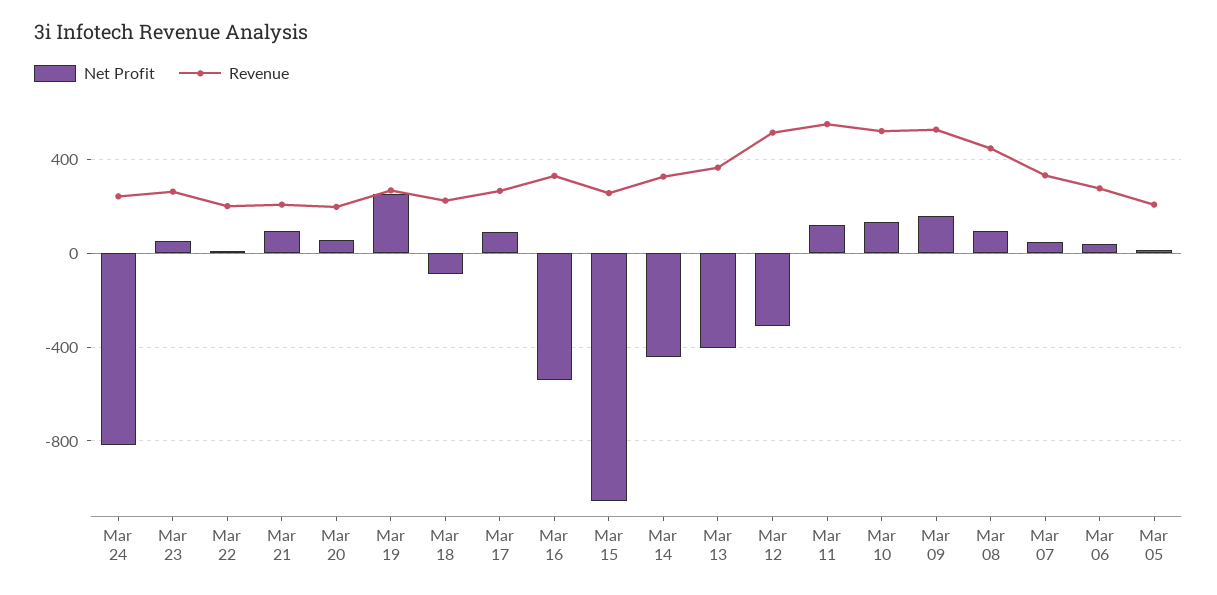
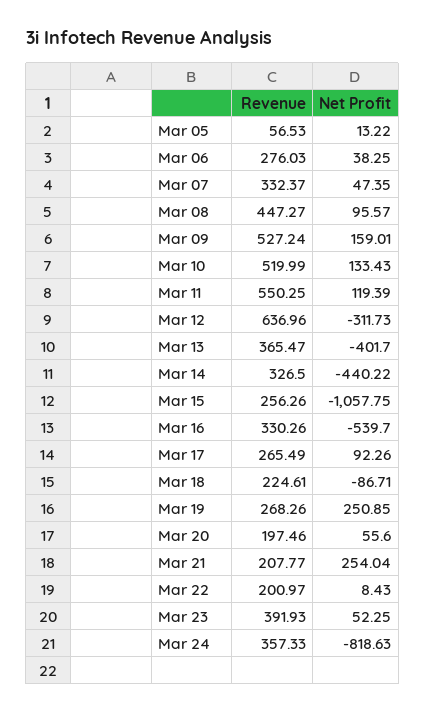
  {
    "Net Profit": {
      "Mar 24": -818.63,
      "Mar 23": 52.25,
      "Mar 22": 8.43,
-     "Mar 21": 100,
+     "Mar 21": 254.04,
      "Mar 20": 55.6,
      "Mar 19": 250.85,
      "Mar 18": -86.71,
      "Mar 17": 92.26,
      "Mar 16": -539.7,
      "Mar 15": -1057.75,
      "Mar 14": -440.22,
      "Mar 13": -401.7,
      "Mar 12": -311.73,
      "Mar 11": 119.39,
      "Mar 10": 133.43,
      "Mar 09": 159.01,
      "Mar 08": 95.57,
      "Mar 07": 47.35,
      "Mar 06": 38.25,
      "Mar 05": 13.22
    },
    "Revenue": {
-     "Mar 24": 250,
+     "Mar 24": 357.33,
-     "Mar 23": 250,
+     "Mar 23": 391.93,
      "Mar 22": 200.97,
      "Mar 21": 207.77,
      "Mar 20": 197.46,
      "Mar 19": 268.26,
      "Mar 18": 224.61,
      "Mar 17": 265.49,
      "Mar 16": 330.26,
      "Mar 15": 256.26,
      "Mar 14": 326.5,
      "Mar 13": 365.47,
-     "Mar 12": 500,
+     "Mar 12": 636.96,
      "Mar 11": 550.25,
      "Mar 10": 519.99,
      "Mar 09": 527.24,
      "Mar 08": 447.27,
      "Mar 07": 332.37,
      "Mar 06": 276.03,
-     "Mar 05": 200
+     "Mar 05": 56.53
    }
  }

